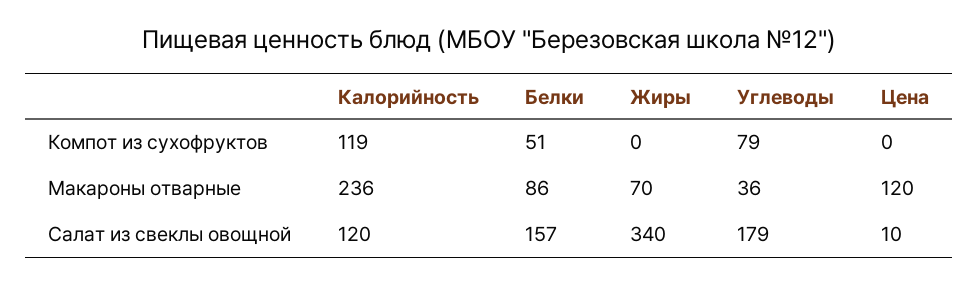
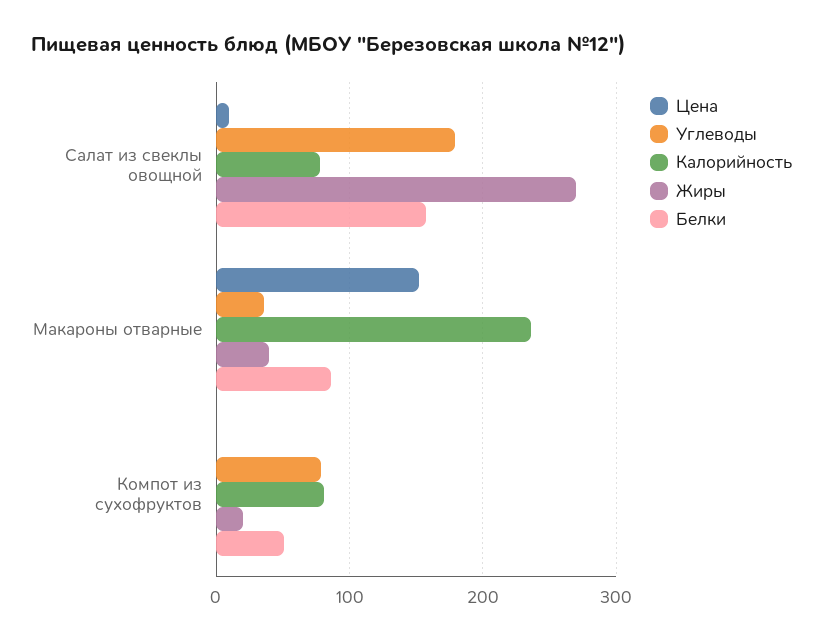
  {
    "Калорийность": {
-     "Компот из сухофруктов": 119,
+     "Компот из сухофруктов": 80,
      "Макароны отварные": 236,
-     "Салат из свеклы овощной": 120
+     "Салат из свеклы овощной": 80
    },
    "Белки": {
      "Компот из сухофруктов": 51,
      "Макароны отварные": 86,
      "Салат из свеклы овощной": 157
    },
    "Жиры": {
-     "Компот из сухофруктов": 0,
+     "Компот из сухофруктов": 20,
-     "Макароны отварные": 70,
+     "Макароны отварные": 40,
-     "Салат из свеклы овощной": 340
+     "Салат из свеклы овощной": 270
    },
    "Углеводы": {
      "Компот из сухофруктов": 79,
      "Макароны отварные": 36,
      "Салат из свеклы овощной": 179
    },
    "Цена": {
      "Компот из сухофруктов": 0,
-     "Макароны отварные": 120,
+     "Макароны отварные": 150,
      "Салат из свеклы овощной": 10
    }
  }

